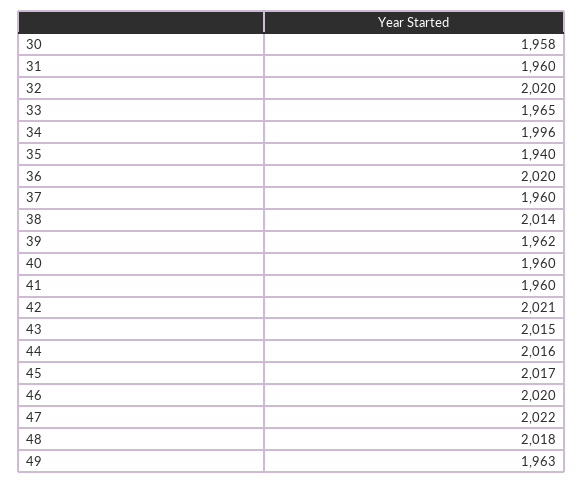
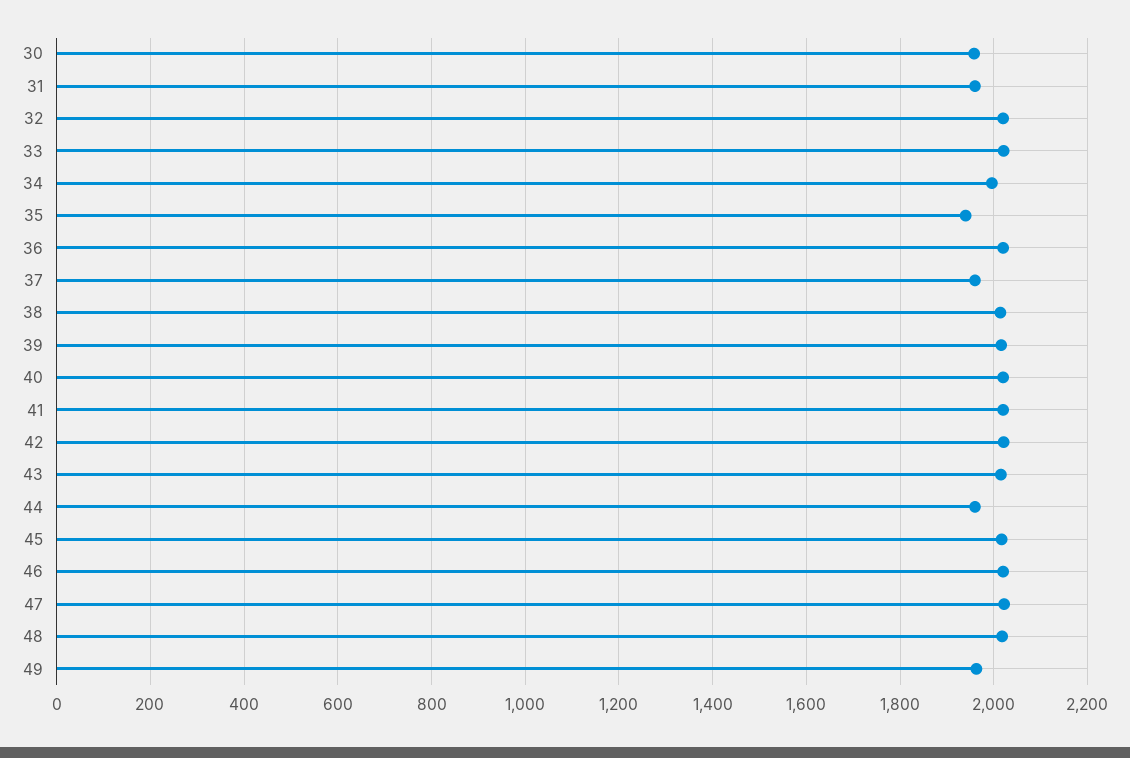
  {
    "30": 1958,
    "31": 1960,
    "32": 2020,
-   "33": 1965,
+   "33": 2020,
    "34": 1996,
    "35": 1940,
    "36": 2020,
    "37": 1960,
    "38": 2014,
-   "39": 1962,
+   "39": 2020,
-   "40": 1960,
+   "40": 2020,
-   "41": 1960,
+   "41": 2020,
    "42": 2021,
    "43": 2015,
-   "44": 2016,
+   "44": 1960,
    "45": 2017,
    "46": 2020,
    "47": 2022,
    "48": 2018,
    "49": 1963
  }

